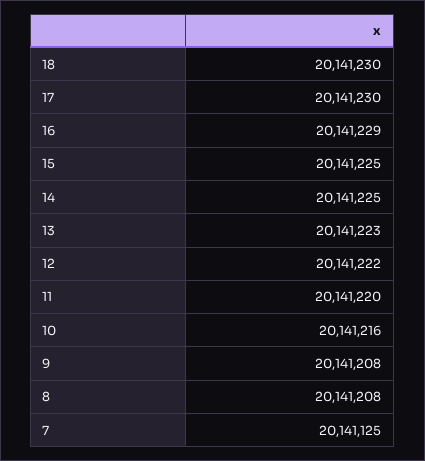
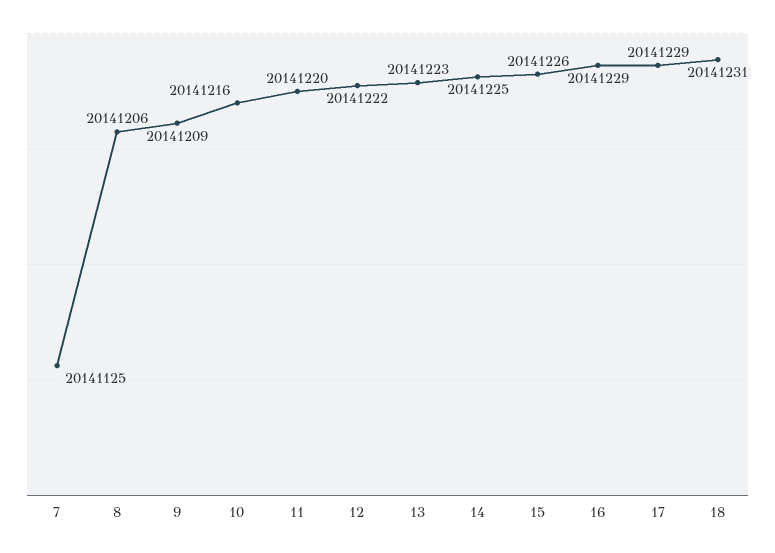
  {
-   "18": 20141230,
+   "18": 20141231,
-   "17": 20141230,
+   "17": 20141229,
    "16": 20141229,
-   "15": 20141225,
+   "15": 20141226,
    "14": 20141225,
    "13": 20141223,
    "12": 20141222,
    "11": 20141220,
    "10": 20141216,
-   "9": 20141208,
+   "9": 20141209,
-   "8": 20141208,
+   "8": 20141206,
    "7": 20141125
  }

